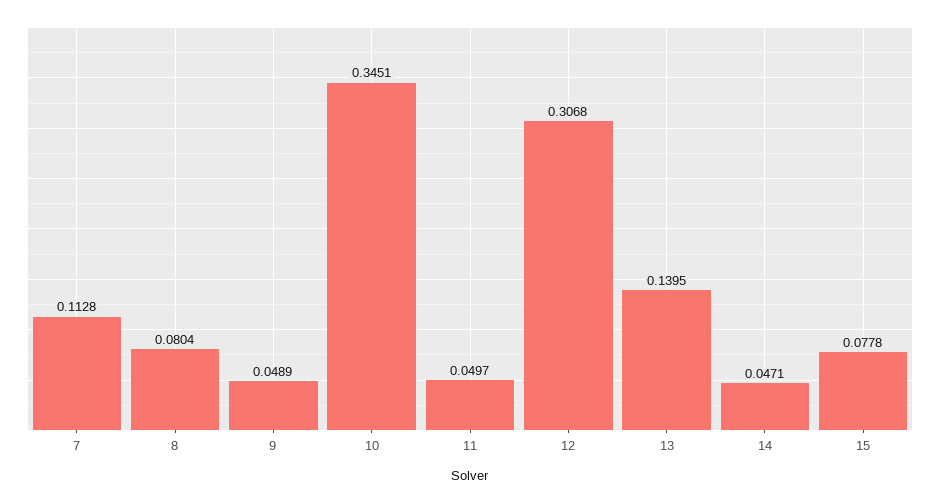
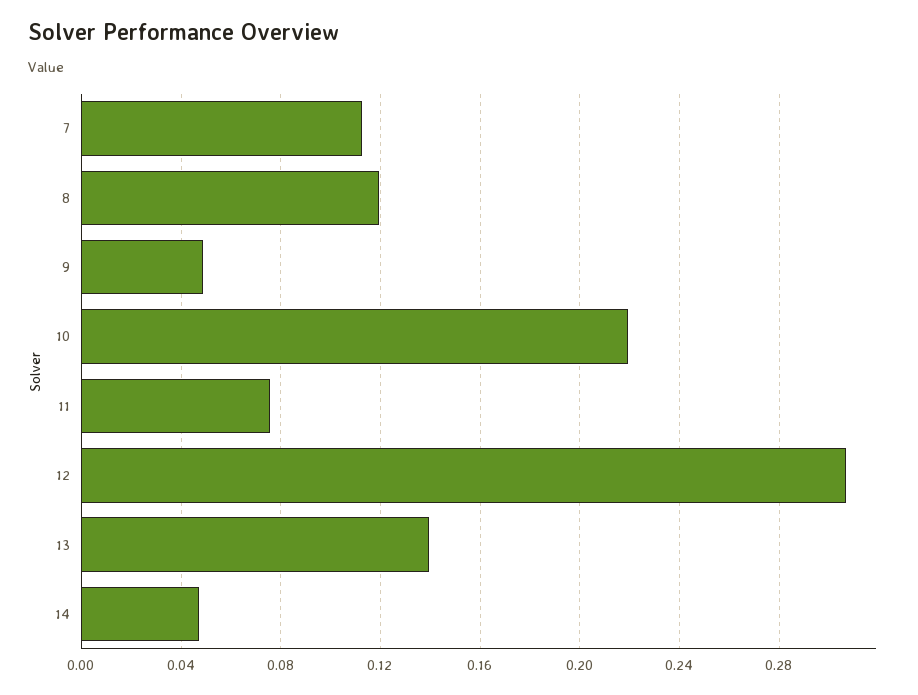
  {
    "7": 0.1128,
-   "8": 0.0804,
+   "8": 0.12,
    "9": 0.0489,
-   "10": 0.3451,
+   "10": 0.22,
-   "11": 0.0497,
+   "11": 0.075,
    "12": 0.3068,
    "13": 0.1395,
-   "14": 0.0471,
+   "14": 0.0471
-   "15": 0.0778
  }

